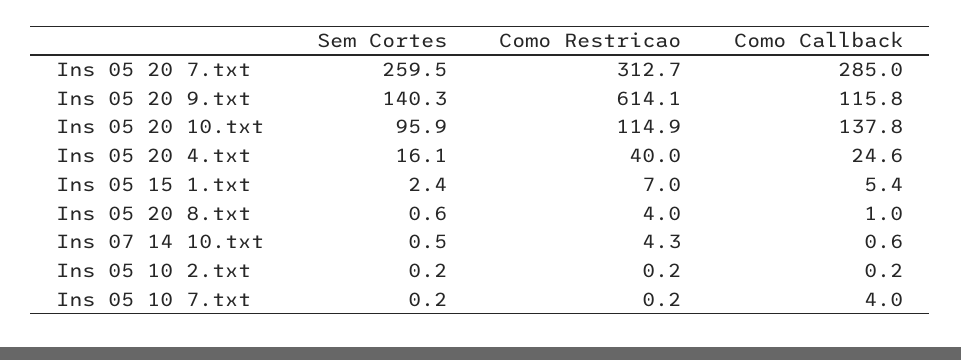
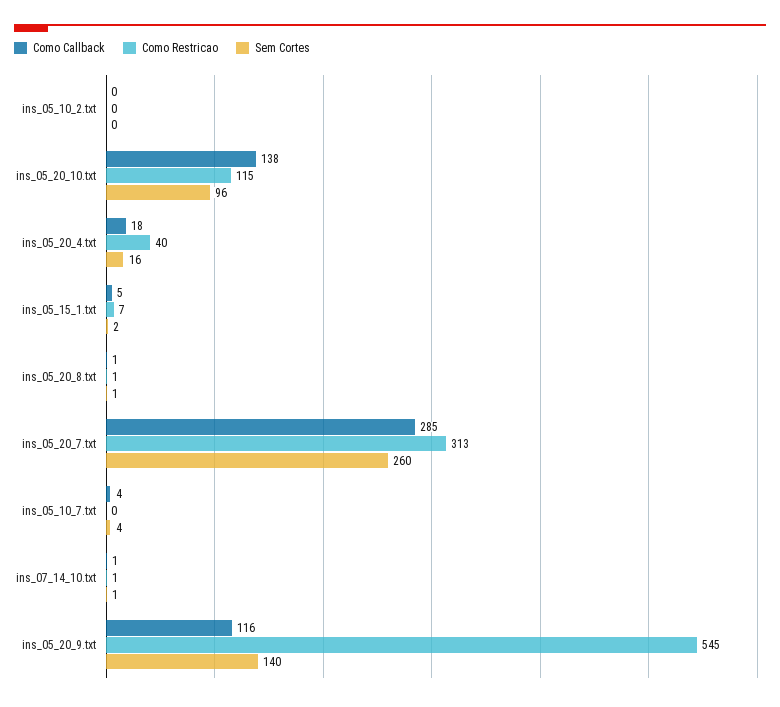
  {
    "Sem Cortes": {
      "Ins 05 20 7.txt": 259.5,
      "Ins 05 20 9.txt": 140.3,
      "Ins 05 20 10.txt": 95.9,
      "Ins 05 20 4.txt": 16.1,
      "Ins 05 15 1.txt": 2.4,
      "Ins 05 20 8.txt": 0.6,
      "Ins 07 14 10.txt": 0.5,
      "Ins 05 10 2.txt": 0.2,
-     "Ins 05 10 7.txt": 0.2
+     "Ins 05 10 7.txt": 4
    },
    "Como Restricao": {
      "Ins 05 20 7.txt": 312.7,
-     "Ins 05 20 9.txt": 614.1,
+     "Ins 05 20 9.txt": 545,
      "Ins 05 20 10.txt": 114.9,
      "Ins 05 20 4.txt": 40,
      "Ins 05 15 1.txt": 7,
-     "Ins 05 20 8.txt": 4,
+     "Ins 05 20 8.txt": 1,
-     "Ins 07 14 10.txt": 4.3,
+     "Ins 07 14 10.txt": 1,
      "Ins 05 10 2.txt": 0.2,
      "Ins 05 10 7.txt": 0.2
    },
    "Como Callback": {
      "Ins 05 20 7.txt": 285,
      "Ins 05 20 9.txt": 115.8,
      "Ins 05 20 10.txt": 137.8,
-     "Ins 05 20 4.txt": 24.6,
+     "Ins 05 20 4.txt": 18,
      "Ins 05 15 1.txt": 5.4,
      "Ins 05 20 8.txt": 1,
      "Ins 07 14 10.txt": 0.6,
      "Ins 05 10 2.txt": 0.2,
      "Ins 05 10 7.txt": 4
    }
  }

